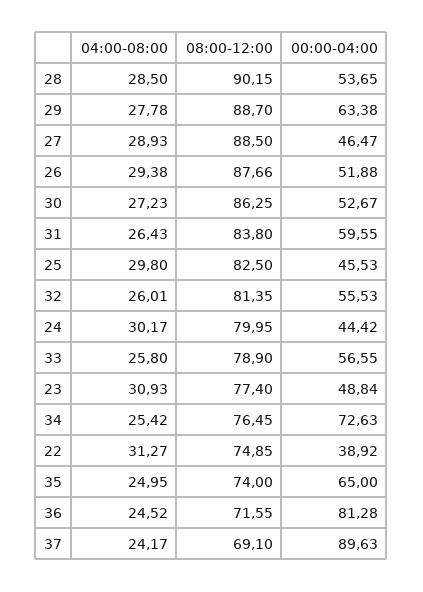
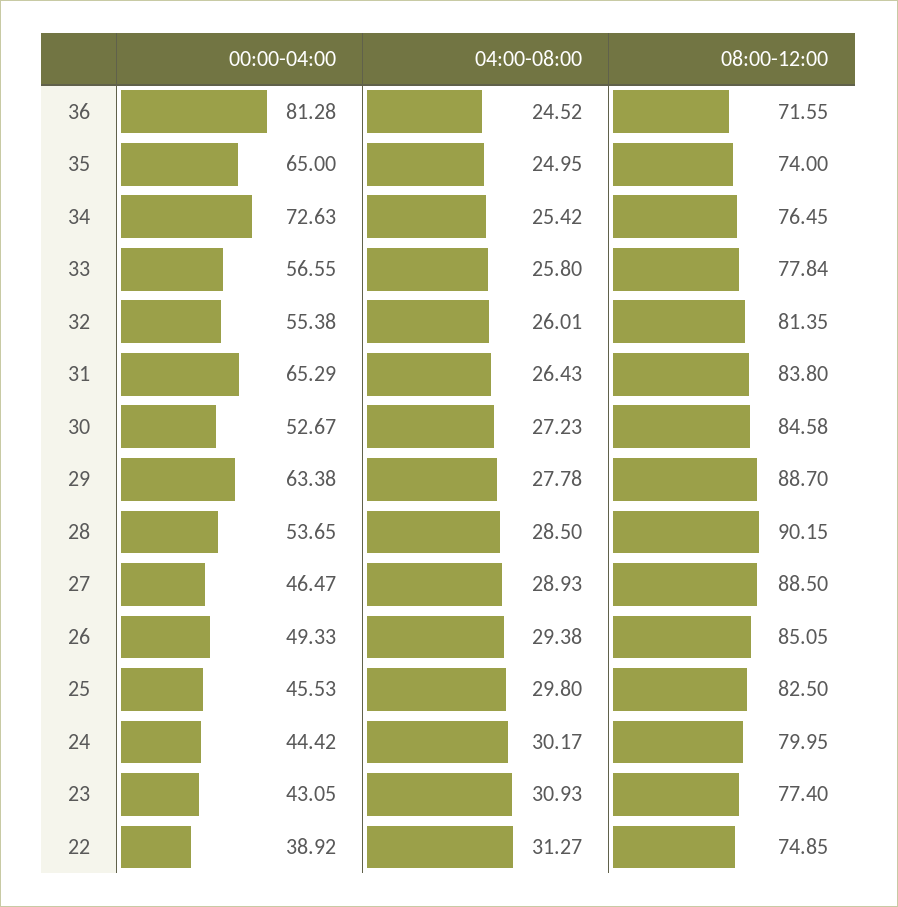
  {
    "04:00-08:00": {
      "28": 28.5,
      "29": 27.78,
      "27": 28.93,
      "26": 29.38,
      "30": 27.23,
      "31": 26.43,
      "25": 29.8,
      "32": 26.01,
      "24": 30.17,
      "33": 25.8,
      "23": 30.93,
      "34": 25.42,
      "22": 31.27,
      "35": 24.95,
-     "36": 24.52,
+     "36": 24.52
-     "37": 24.17
    },
    "08:00-12:00": {
      "28": 90.15,
      "29": 88.7,
      "27": 88.5,
-     "26": 87.66,
+     "26": 85.05,
-     "30": 86.25,
+     "30": 84.58,
      "31": 83.8,
      "25": 82.5,
      "32": 81.35,
      "24": 79.95,
-     "33": 78.9,
+     "33": 77.84,
      "23": 77.4,
      "34": 76.45,
      "22": 74.85,
      "35": 74,
-     "36": 71.55,
+     "36": 71.55
-     "37": 69.1
    },
    "00:00-04:00": {
      "28": 53.65,
      "29": 63.38,
      "27": 46.47,
-     "26": 51.88,
+     "26": 49.33,
      "30": 52.67,
-     "31": 59.55,
+     "31": 65.29,
      "25": 45.53,
-     "32": 55.53,
+     "32": 55.38,
      "24": 44.42,
      "33": 56.55,
-     "23": 48.84,
+     "23": 43.05,
      "34": 72.63,
      "22": 38.92,
      "35": 65,
-     "36": 81.28,
+     "36": 81.28
-     "37": 89.63
    }
  }

